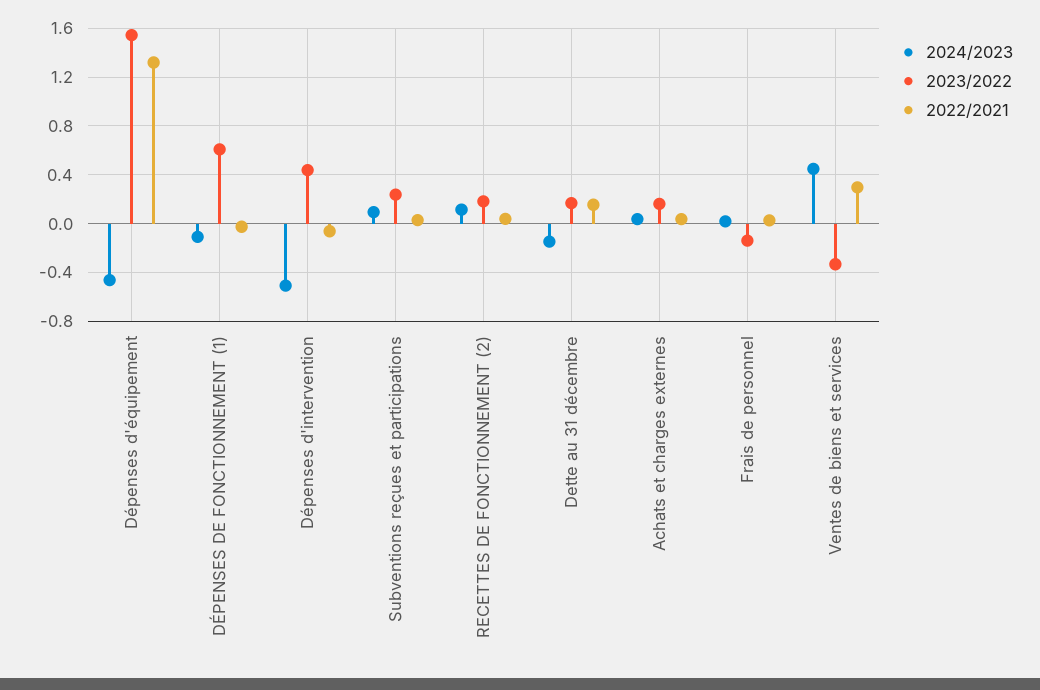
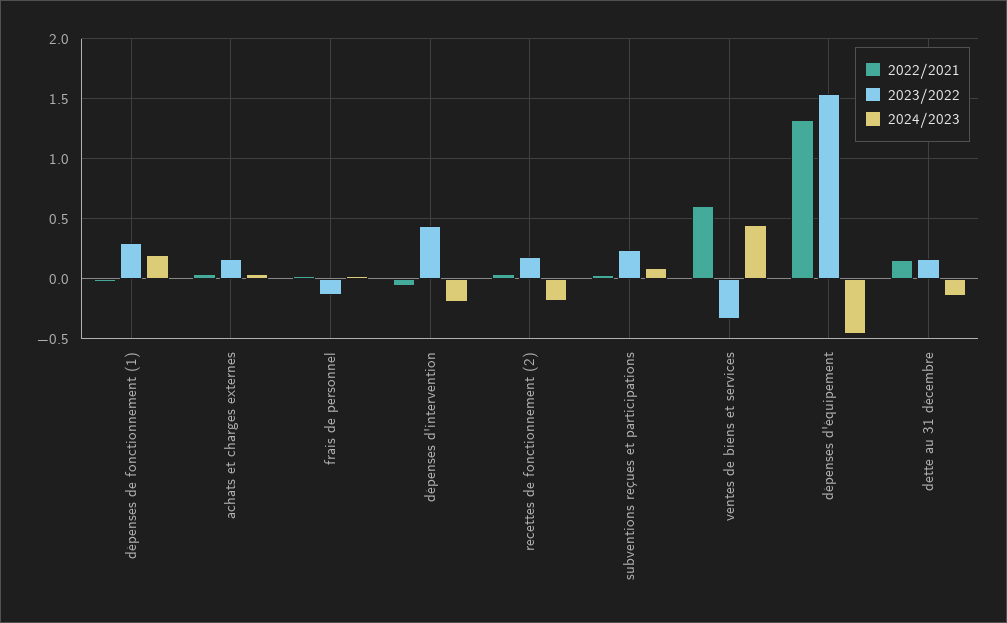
  {
    "2024/2023": {
      "Dépenses d'équipement": -0.45,
-     "DÉPENSES DE FONCTIONNEMENT (1)": -0.1,
+     "DÉPENSES DE FONCTIONNEMENT (1)": 0.2,
-     "Dépenses d'intervention": -0.5,
+     "Dépenses d'intervention": -0.2,
      "Subventions reçues et participations": 0.1,
-     "RECETTES DE FONCTIONNEMENT (2)": 0.1,
+     "RECETTES DE FONCTIONNEMENT (2)": -0.2,
      "Dette au 31 décembre": -0.15,
      "Achats et charges externes": 0.05,
      "Frais de personnel": 0,
      "Ventes de biens et services": 0.45
    },
    "2023/2022": {
      "Dépenses d'équipement": 1.55,
-     "DÉPENSES DE FONCTIONNEMENT (1)": 0.6,
+     "DÉPENSES DE FONCTIONNEMENT (1)": 0.3,
      "Dépenses d'intervention": 0.45,
      "Subventions reçues et participations": 0.25,
      "RECETTES DE FONCTIONNEMENT (2)": 0.2,
      "Dette au 31 décembre": 0.15,
      "Achats et charges externes": 0.15,
      "Frais de personnel": -0.15,
      "Ventes de biens et services": -0.35
    },
    "2022/2021": {
      "Dépenses d'équipement": 1.3,
      "DÉPENSES DE FONCTIONNEMENT (1)": -0.05,
      "Dépenses d'intervention": -0.05,
      "Subventions reçues et participations": 0.05,
      "RECETTES DE FONCTIONNEMENT (2)": 0.05,
      "Dette au 31 décembre": 0.15,
      "Achats et charges externes": 0.05,
      "Frais de personnel": 0.05,
-     "Ventes de biens et services": 0.3
+     "Ventes de biens et services": 0.6
    }
  }

